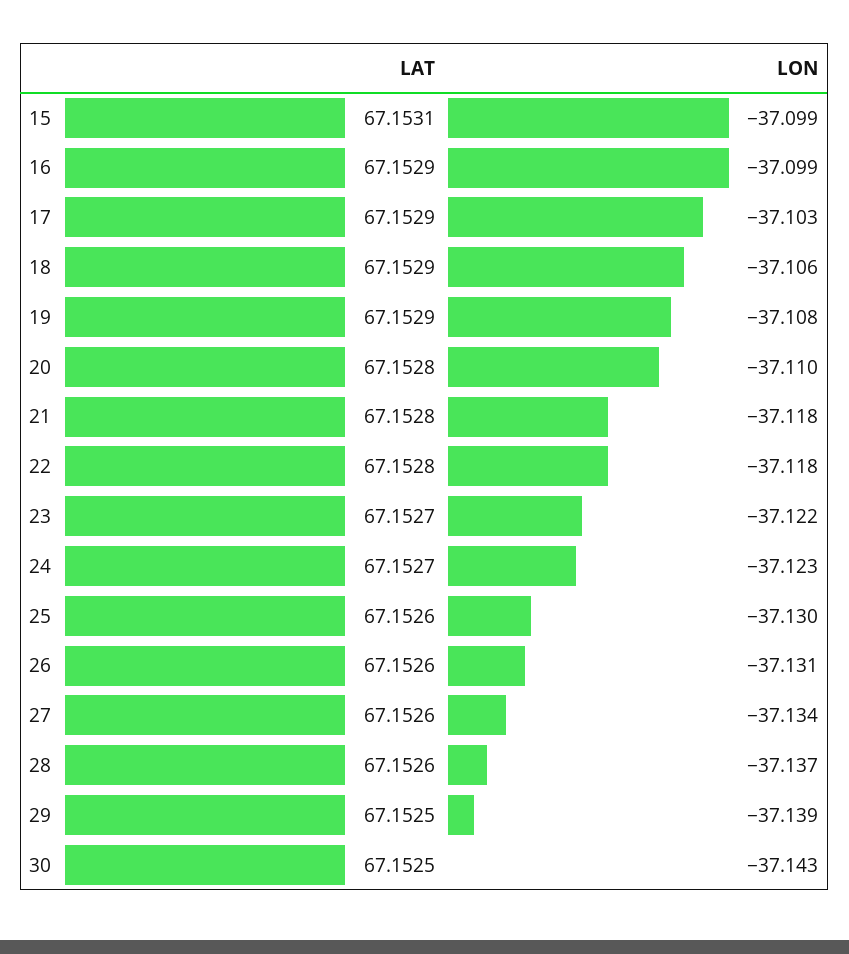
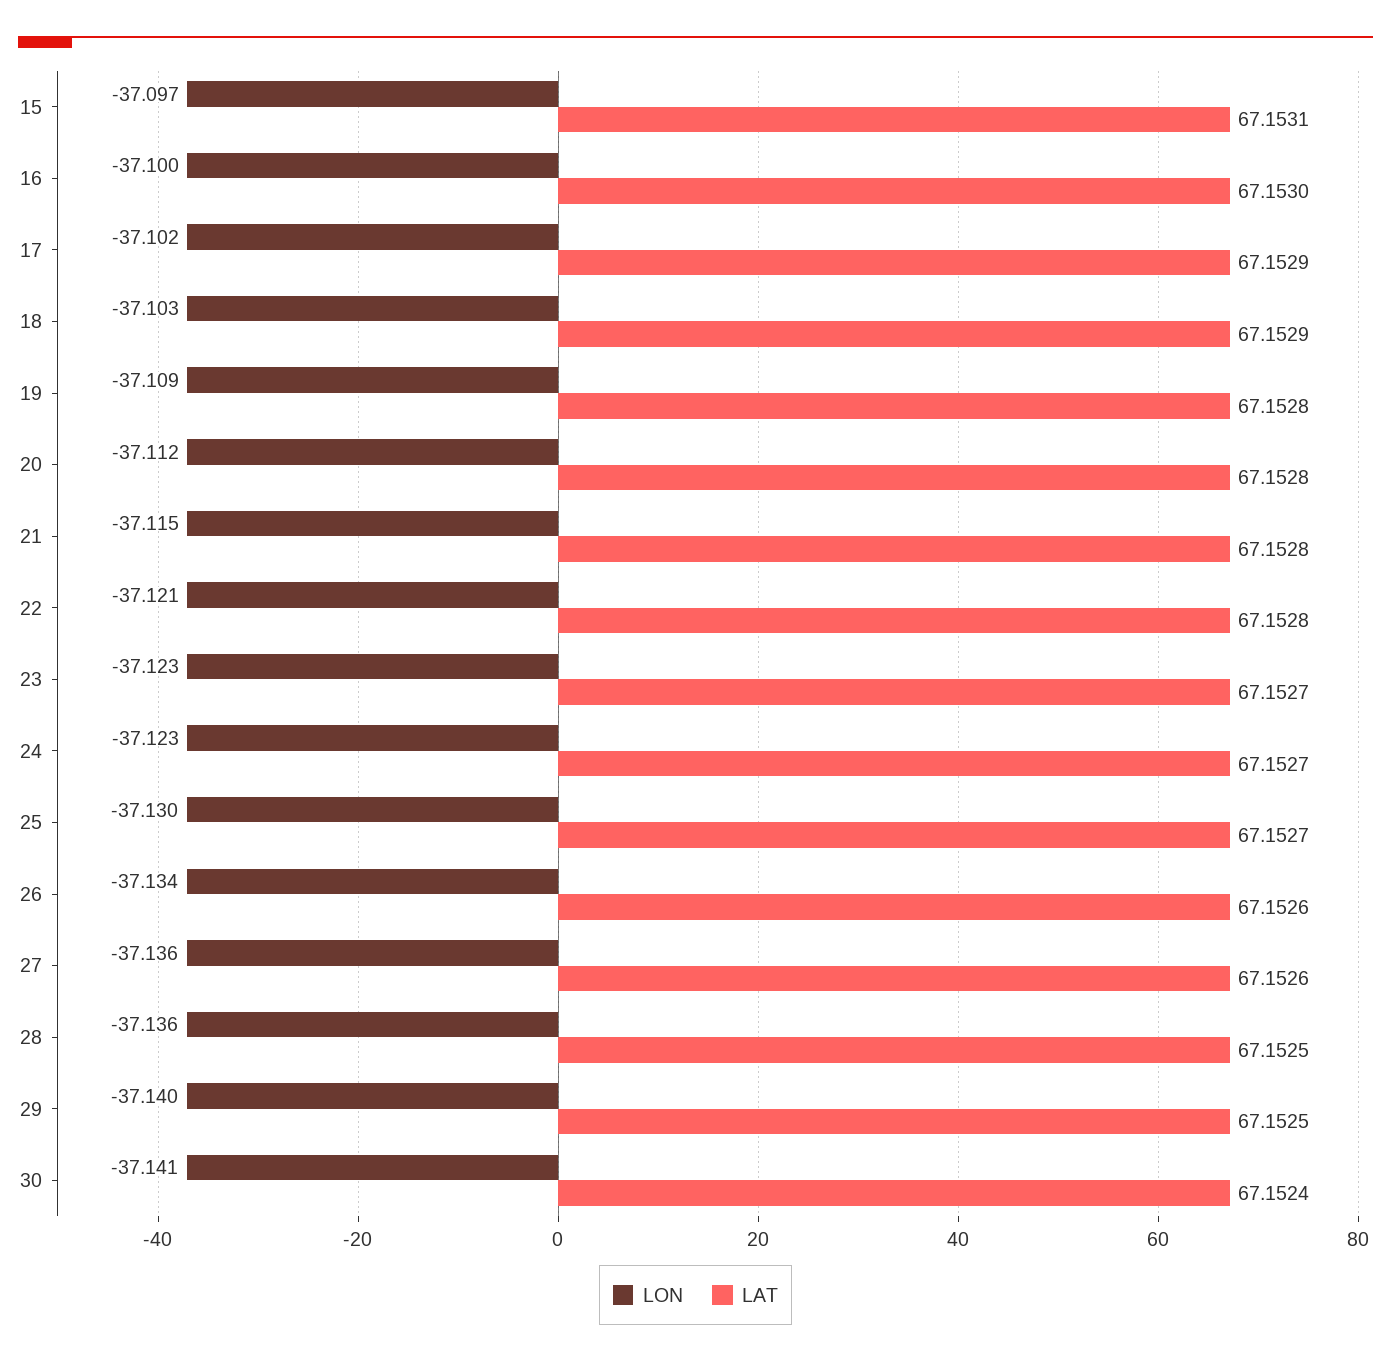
  {
    "LAT": {
      "15": 67.1531,
-     "16": 67.1529,
+     "16": 67.153,
      "17": 67.1529,
      "18": 67.1529,
-     "19": 67.1529,
+     "19": 67.1528,
      "20": 67.1528,
      "21": 67.1528,
      "22": 67.1528,
      "23": 67.1527,
      "24": 67.1527,
-     "25": 67.1526,
+     "25": 67.1527,
      "26": 67.1526,
      "27": 67.1526,
-     "28": 67.1526,
+     "28": 67.1525,
      "29": 67.1525,
-     "30": 67.1525
+     "30": 67.1524
    },
    "LON": {
-     "15": -37.099,
+     "15": -37.097,
-     "16": -37.099,
+     "16": -37.1,
-     "17": -37.103,
+     "17": -37.102,
-     "18": -37.106,
+     "18": -37.103,
-     "19": -37.108,
+     "19": -37.109,
-     "20": -37.11,
+     "20": -37.112,
-     "21": -37.118,
+     "21": -37.115,
-     "22": -37.118,
+     "22": -37.121,
-     "23": -37.122,
+     "23": -37.123,
      "24": -37.123,
      "25": -37.13,
-     "26": -37.131,
+     "26": -37.134,
-     "27": -37.134,
+     "27": -37.136,
-     "28": -37.137,
+     "28": -37.136,
-     "29": -37.139,
+     "29": -37.14,
-     "30": -37.143
+     "30": -37.141
    }
  }

